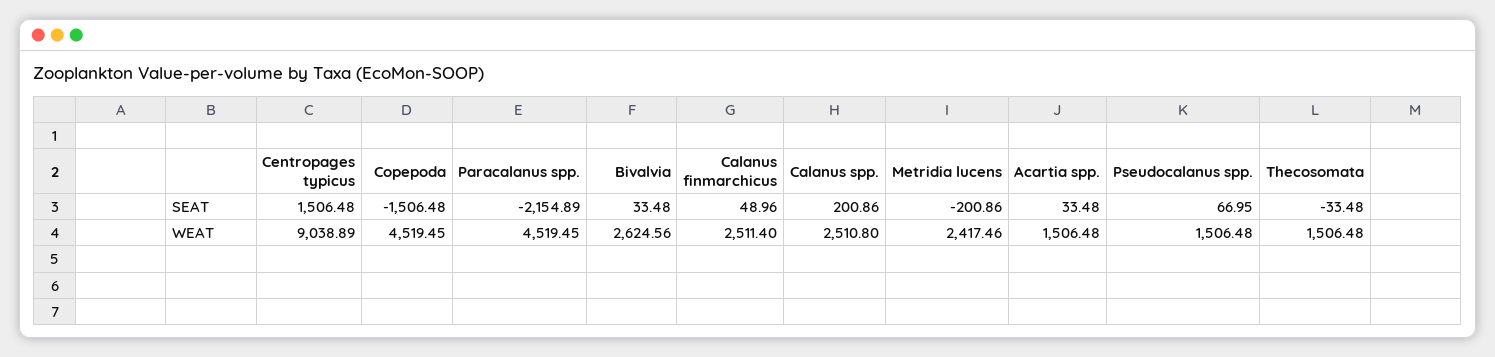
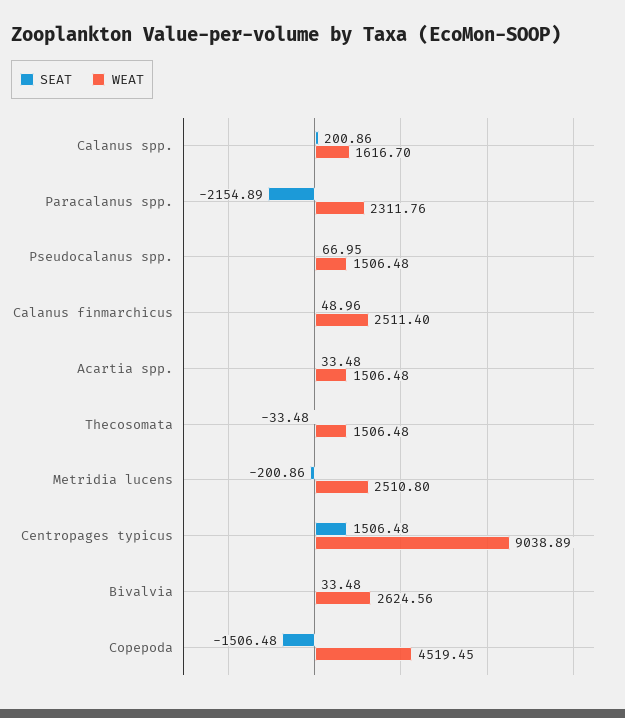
  {
    "SEAT": {
      "Centropages typicus": 1506.48,
      "Copepoda": -1506.48,
      "Paracalanus spp.": -2154.89,
      "Bivalvia": 33.48,
      "Calanus finmarchicus": 48.96,
      "Calanus spp.": 200.86,
      "Metridia lucens": -200.86,
      "Acartia spp.": 33.48,
      "Pseudocalanus spp.": 66.95,
      "Thecosomata": -33.48
    },
    "WEAT": {
      "Centropages typicus": 9038.89,
      "Copepoda": 4519.45,
-     "Paracalanus spp.": 4519.45,
+     "Paracalanus spp.": 2311.76,
      "Bivalvia": 2624.56,
      "Calanus finmarchicus": 2511.4,
-     "Calanus spp.": 2510.8,
+     "Calanus spp.": 1616.7,
-     "Metridia lucens": 2417.46,
+     "Metridia lucens": 2510.8,
      "Acartia spp.": 1506.48,
      "Pseudocalanus spp.": 1506.48,
      "Thecosomata": 1506.48
    }
  }

